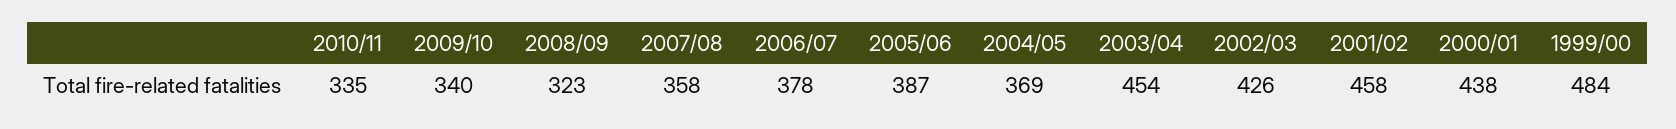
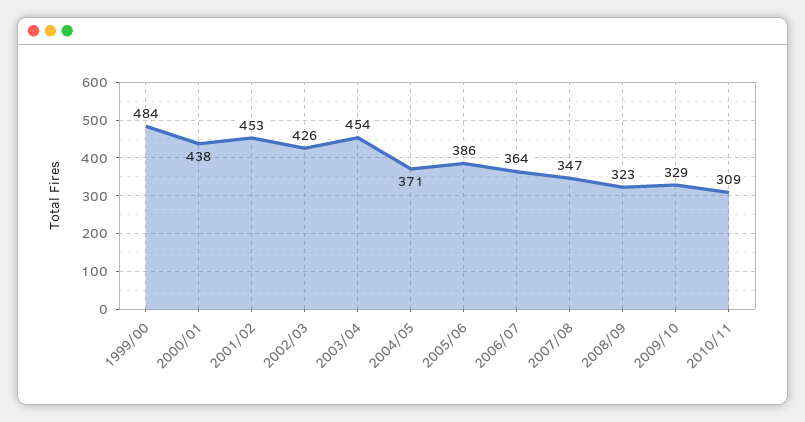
  {
-   "2010/11": 335,
+   "2010/11": 309,
-   "2009/10": 340,
+   "2009/10": 329,
    "2008/09": 323,
-   "2007/08": 358,
+   "2007/08": 347,
-   "2006/07": 378,
+   "2006/07": 364,
-   "2005/06": 387,
+   "2005/06": 386,
-   "2004/05": 369,
+   "2004/05": 371,
    "2003/04": 454,
    "2002/03": 426,
-   "2001/02": 458,
+   "2001/02": 453,
    "2000/01": 438,
    "1999/00": 484
  }

